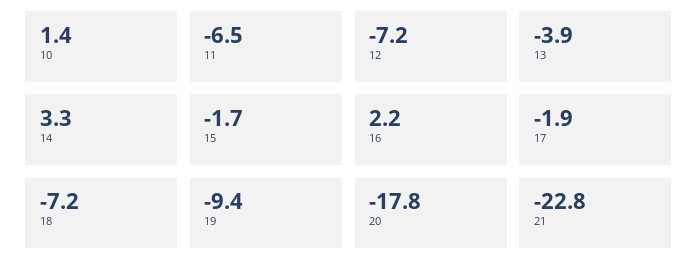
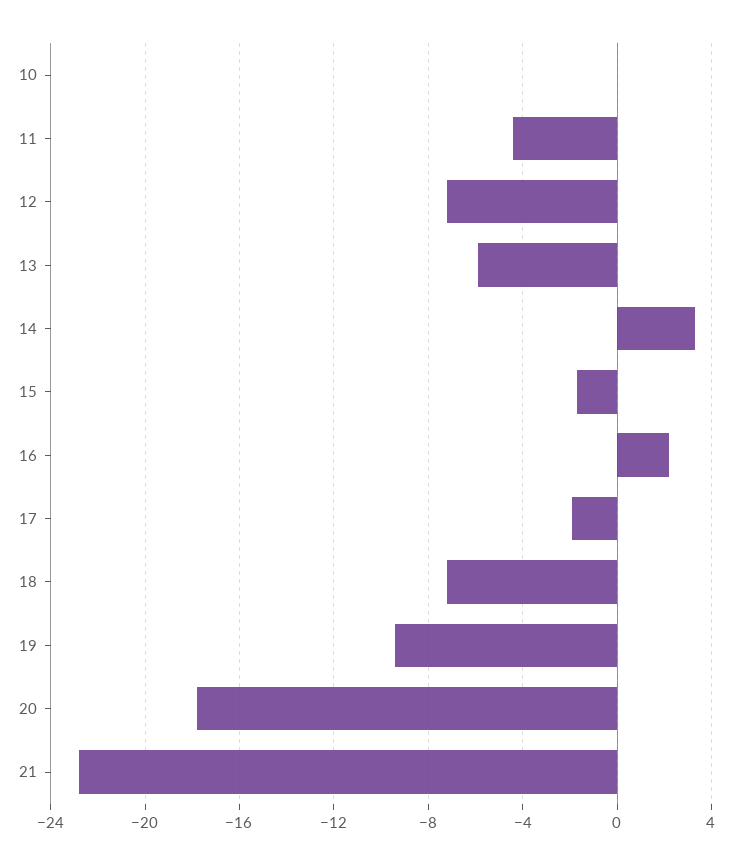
  {
-   "10": 1.4,
+   "10": 0,
-   "11": -6.5,
+   "11": -4.5,
    "12": -7.2,
-   "13": -3.9,
+   "13": -6,
    "14": 3.3,
    "15": -1.7,
    "16": 2.2,
    "17": -1.9,
    "18": -7.2,
    "19": -9.4,
    "20": -17.8,
    "21": -22.8
  }

